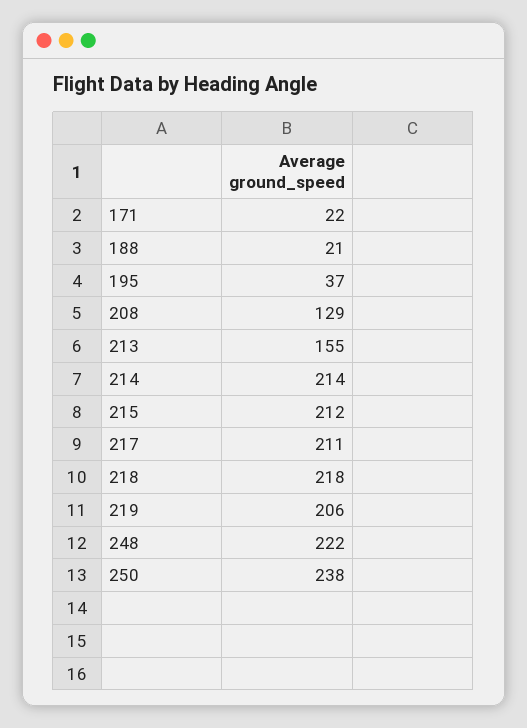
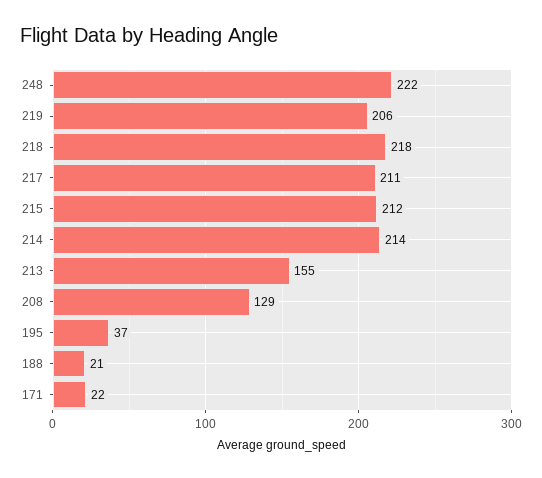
  {
    "171": 22,
    "188": 21,
    "195": 37,
    "208": 129,
    "213": 155,
    "214": 214,
    "215": 212,
    "217": 211,
    "218": 218,
    "219": 206,
-   "248": 222,
+   "248": 222
-   "250": 238
  }

